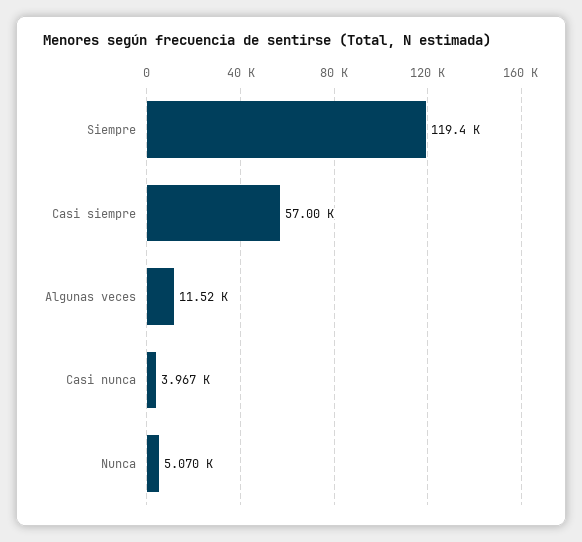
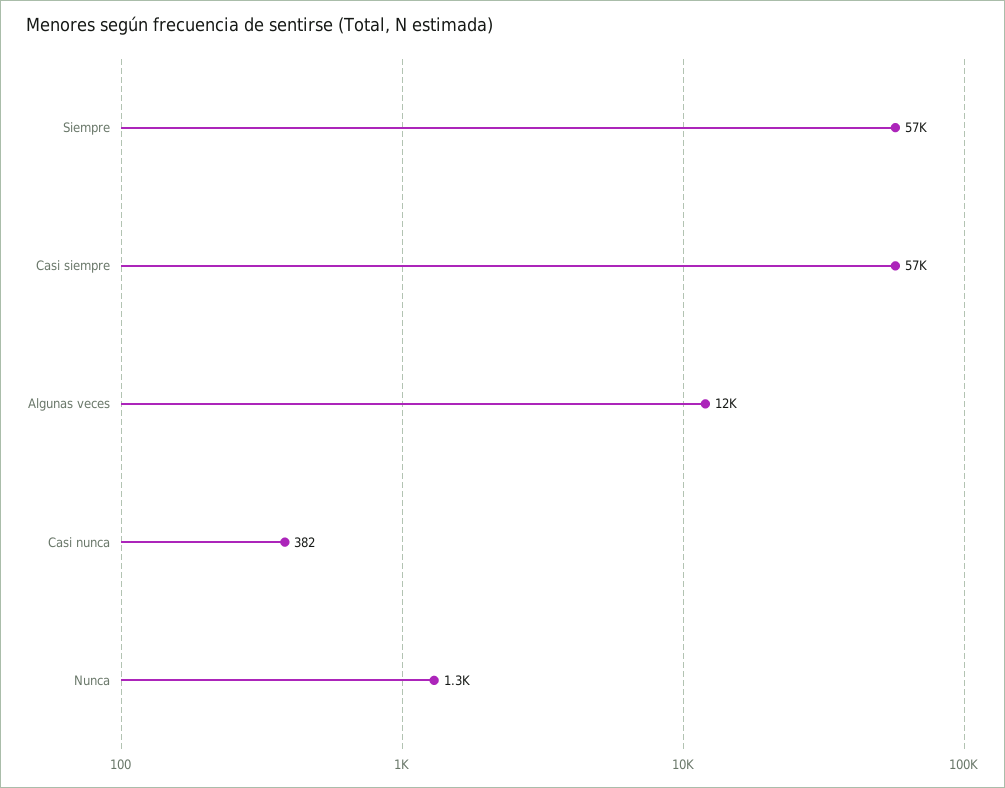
  {
-   "Siempre": 119400,
+   "Siempre": 57000,
    "Casi siempre": 57000,
    "Algunas veces": 11520,
-   "Casi nunca": 3967,
+   "Casi nunca": 382,
-   "Nunca": 5070
+   "Nunca": 1300
  }

